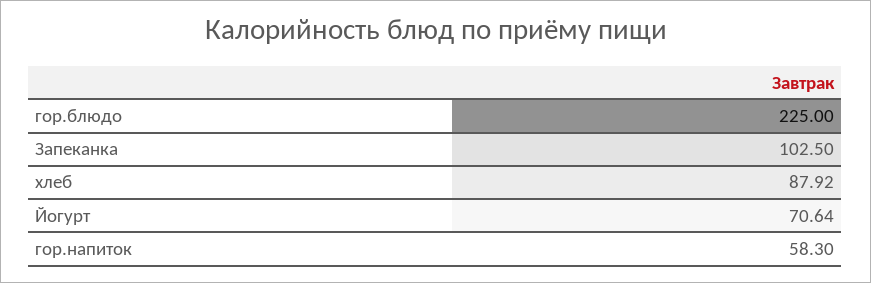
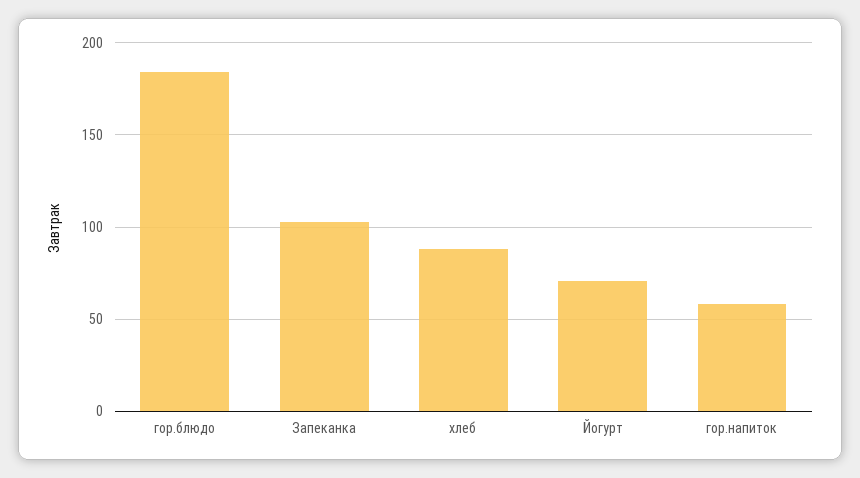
  {
-   "гор.блюдо": 225,
+   "гор.блюдо": 185,
    "Запеканка": 102.5,
    "хлеб": 87.92,
    "Йогурт": 70.64,
    "гор.напиток": 58.3
  }

